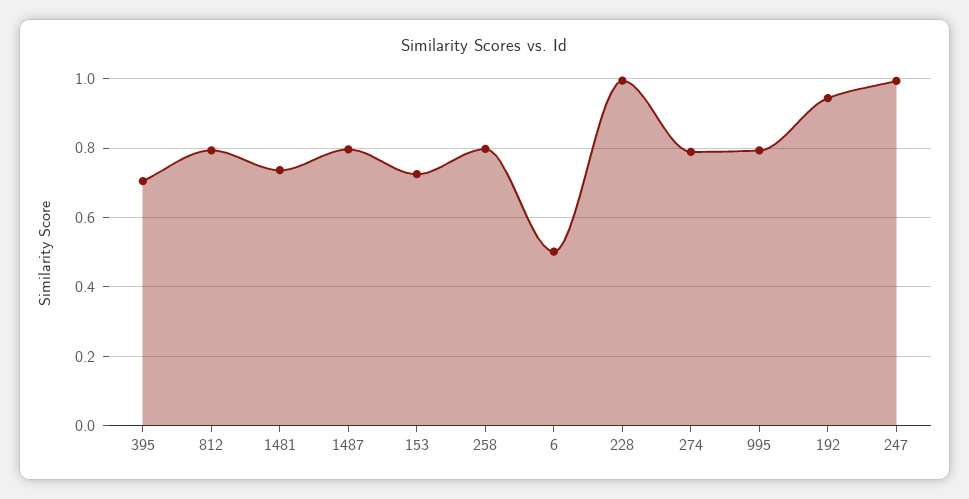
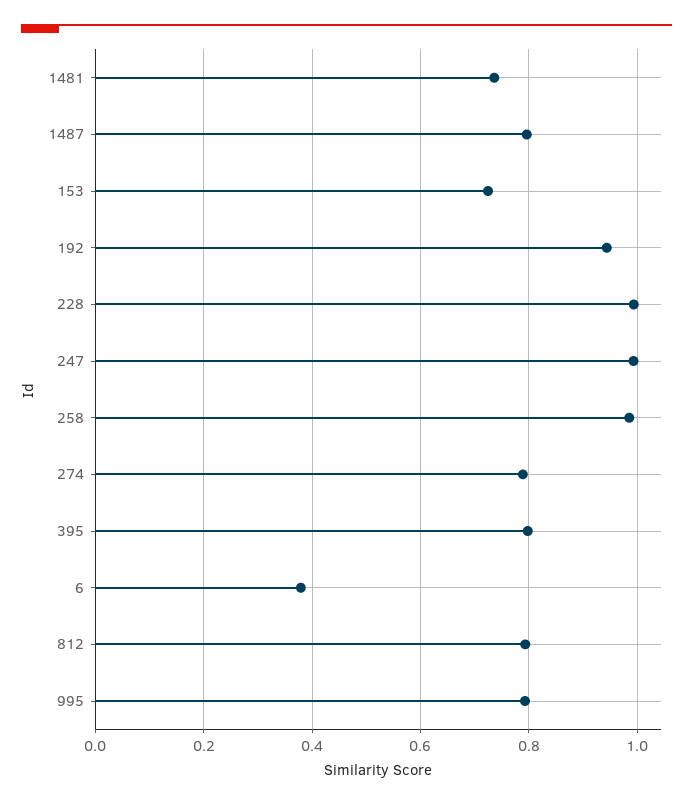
  {
-   "395": 0.7,
+   "395": 0.8,
    "812": 0.8,
    "1481": 0.74,
    "1487": 0.8,
    "153": 0.72,
-   "258": 0.8,
+   "258": 0.98,
-   "6": 0.5,
+   "6": 0.38,
    "228": 1,
    "274": 0.78,
    "995": 0.8,
    "192": 0.94,
    "247": 1
  }

